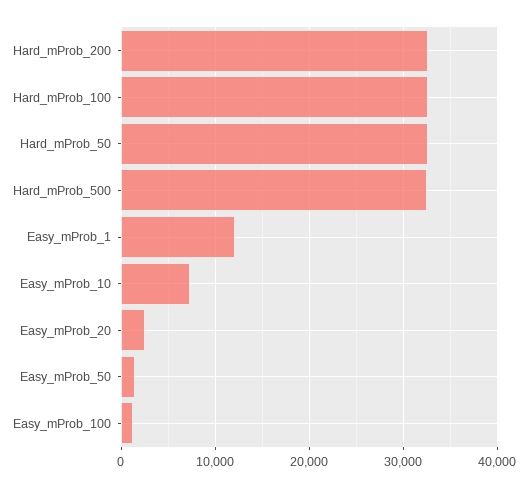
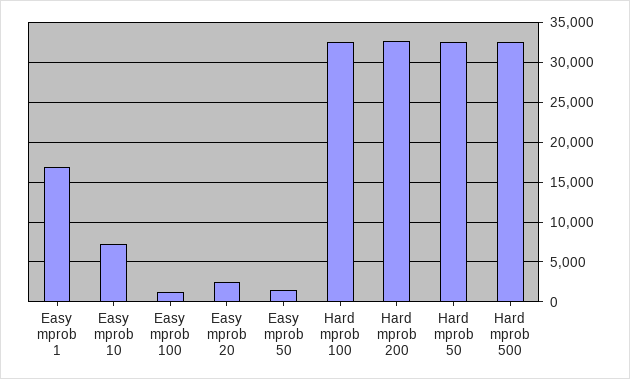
  {
    "Hard_mProb_200": 33000,
    "Hard_mProb_100": 33000,
    "Hard_mProb_50": 33000,
    "Hard_mProb_500": 33000,
-   "Easy_mProb_1": 12000,
+   "Easy_mProb_1": 17000,
    "Easy_mProb_10": 7000,
    "Easy_mProb_20": 3000,
    "Easy_mProb_50": 1000,
    "Easy_mProb_100": 1000
  }

